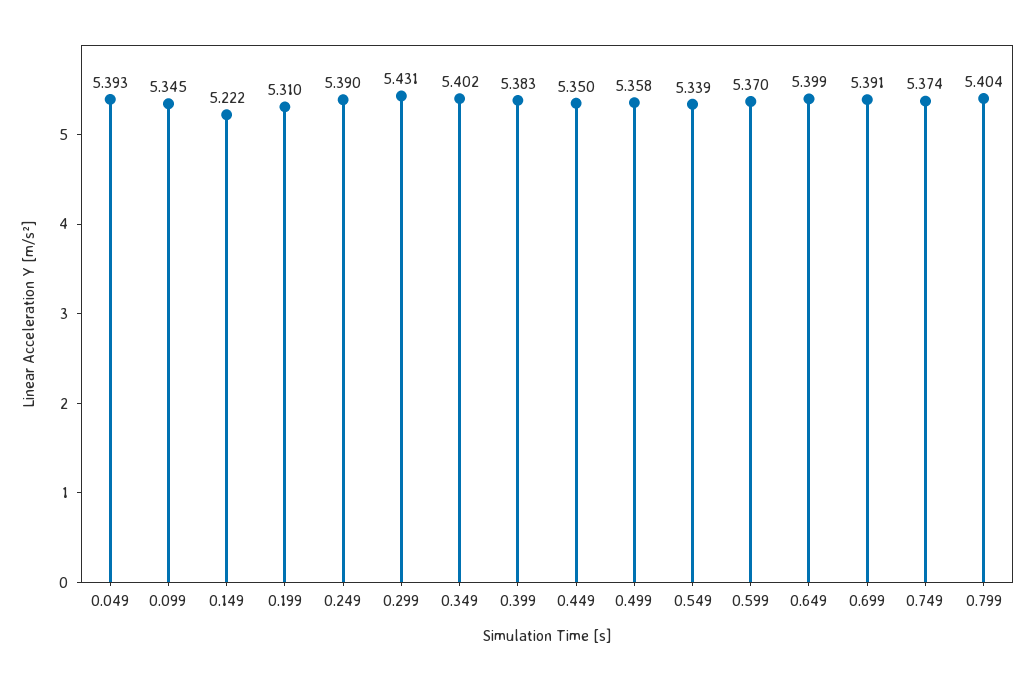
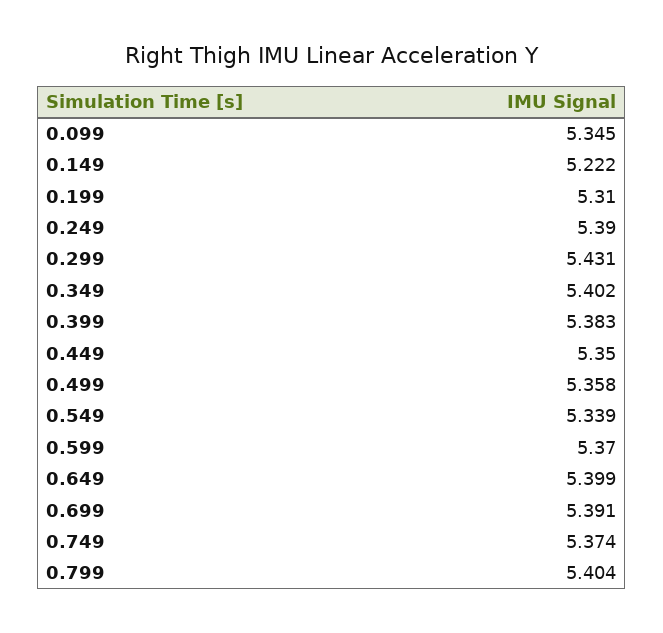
  {
-   "0.049": 5.393,
    "0.099": 5.345,
    "0.149": 5.222,
    "0.199": 5.31,
    "0.249": 5.39,
    "0.299": 5.431,
    "0.349": 5.402,
    "0.399": 5.383,
    "0.449": 5.35,
    "0.499": 5.358,
    "0.549": 5.339,
    "0.599": 5.37,
    "0.649": 5.399,
    "0.699": 5.391,
    "0.749": 5.374,
    "0.799": 5.404
  }

